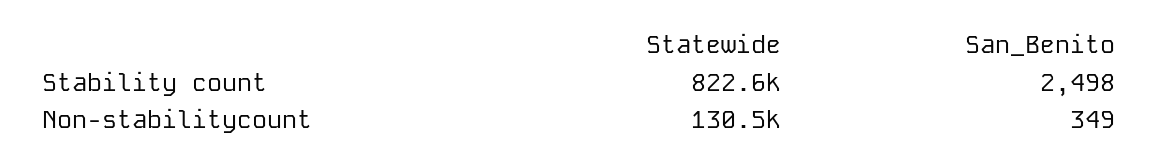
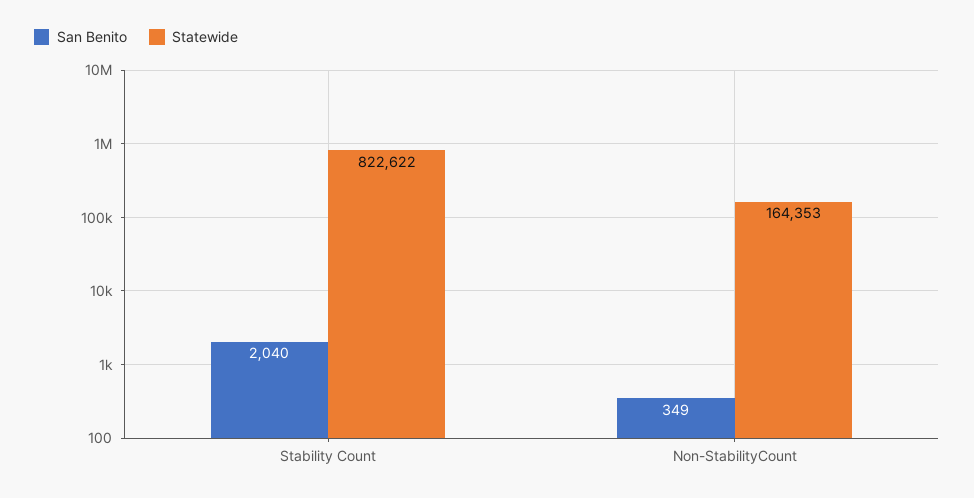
  {
    "Statewide": {
      "Stability count": 822622,
-     "Non-stabilitycount": 130500
+     "Non-stabilitycount": 164353
    },
    "San_Benito": {
-     "Stability count": 2498,
+     "Stability count": 2040,
      "Non-stabilitycount": 349
    }
  }

